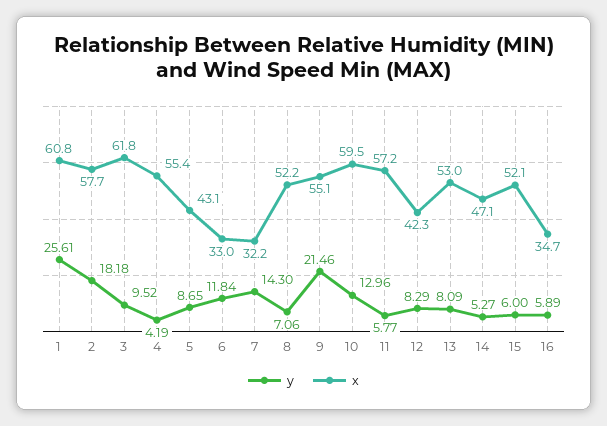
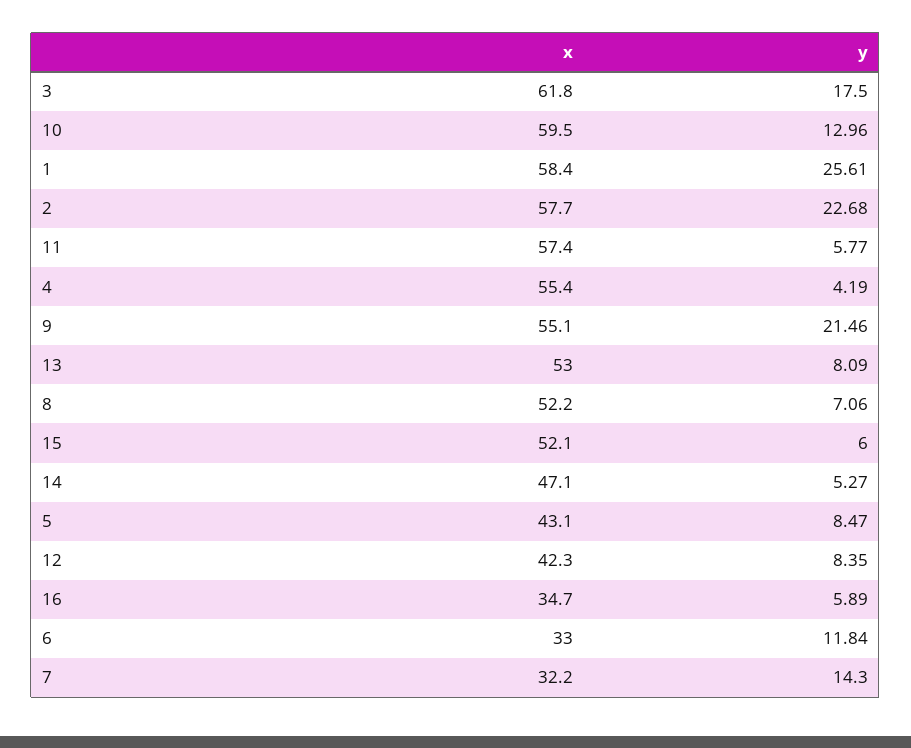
  {
    "y": {
      "1": 25.61,
-     "2": 18.18,
+     "2": 22.68,
-     "3": 9.52,
+     "3": 17.5,
      "4": 4.19,
-     "5": 8.65,
+     "5": 8.47,
      "6": 11.84,
      "7": 14.3,
      "8": 7.06,
      "9": 21.46,
      "10": 12.96,
      "11": 5.77,
-     "12": 8.29,
+     "12": 8.35,
      "13": 8.09,
      "14": 5.27,
      "15": 6,
      "16": 5.89
    },
    "x": {
-     "1": 60.8,
+     "1": 58.4,
      "2": 57.7,
      "3": 61.8,
      "4": 55.4,
      "5": 43.1,
      "6": 33,
      "7": 32.2,
      "8": 52.2,
      "9": 55.1,
      "10": 59.5,
-     "11": 57.2,
+     "11": 57.4,
      "12": 42.3,
      "13": 53,
      "14": 47.1,
      "15": 52.1,
      "16": 34.7
    }
  }

